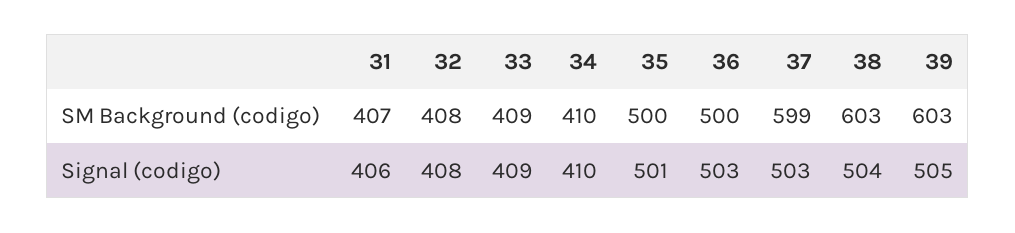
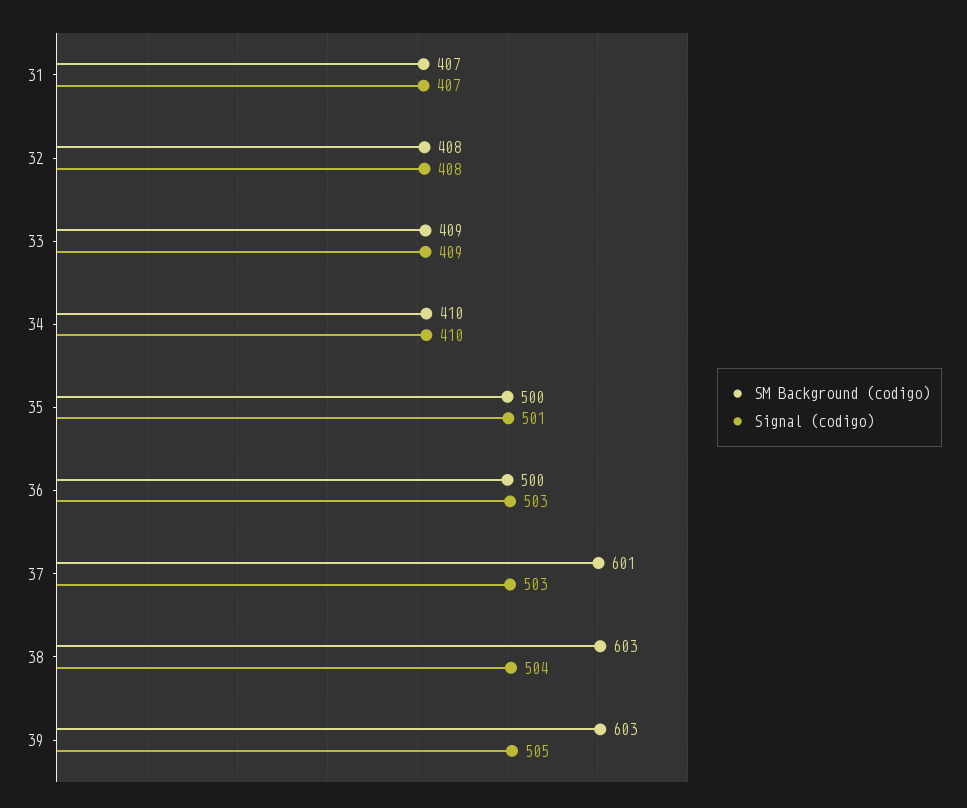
  {
    "SM Background (codigo)": {
      "31": 407,
      "32": 408,
      "33": 409,
      "34": 410,
      "35": 500,
      "36": 500,
-     "37": 599,
+     "37": 601,
      "38": 603,
      "39": 603
    },
    "Signal (codigo)": {
-     "31": 406,
+     "31": 407,
      "32": 408,
      "33": 409,
      "34": 410,
      "35": 501,
      "36": 503,
      "37": 503,
      "38": 504,
      "39": 505
    }
  }

